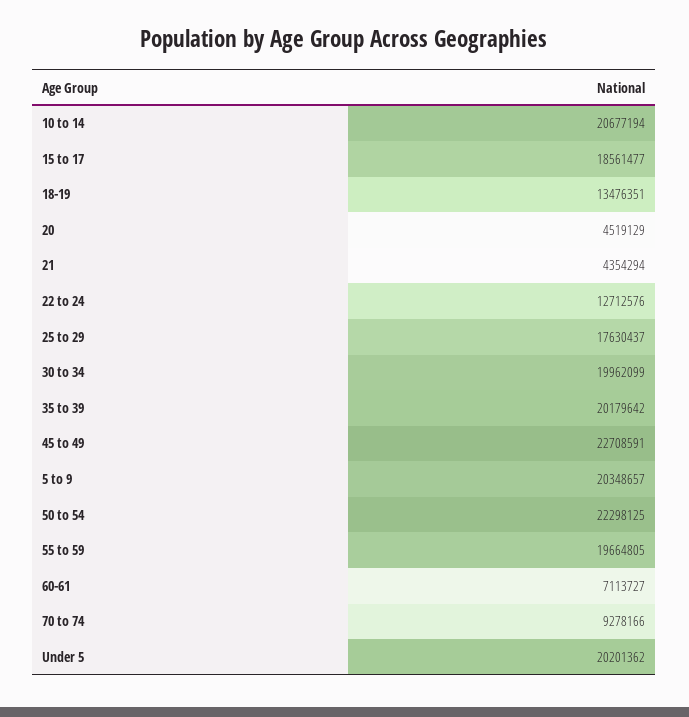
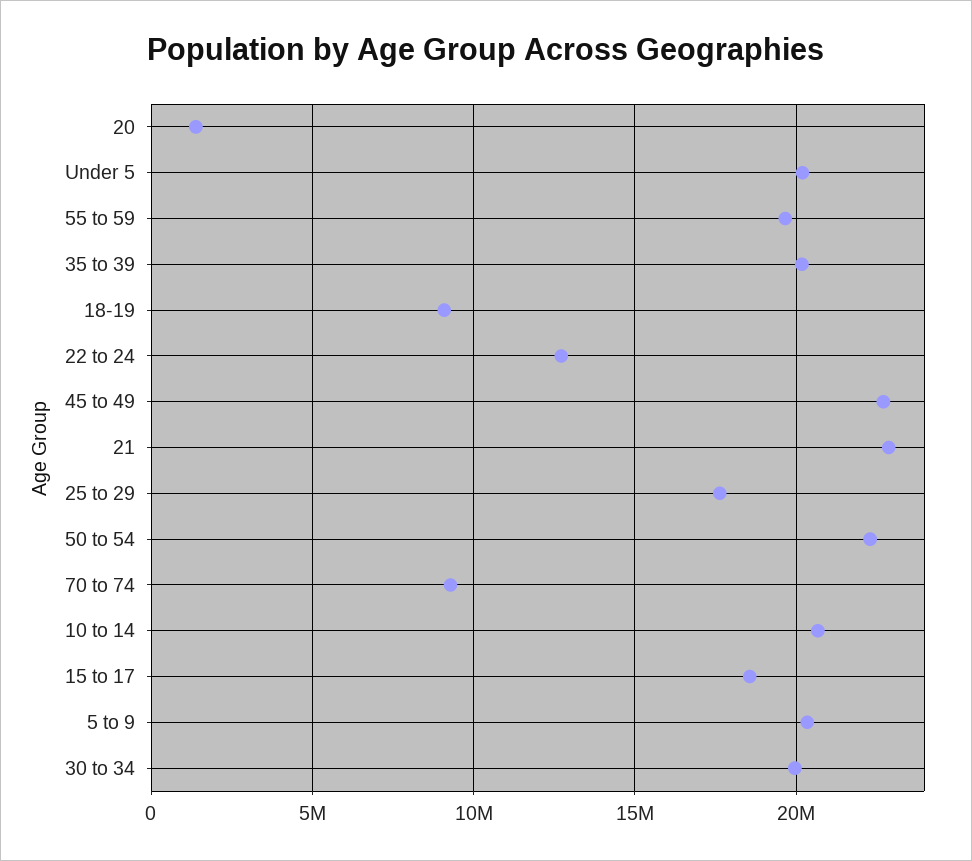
  {
    "10 to 14": 20677194,
    "15 to 17": 18561477,
-   "18-19": 13476351,
+   "18-19": 9000000,
-   "20": 4519129,
+   "20": 1500000,
-   "21": 4354294,
+   "21": 23000000,
    "22 to 24": 12712576,
    "25 to 29": 17630437,
    "30 to 34": 19962099,
    "35 to 39": 20179642,
    "45 to 49": 22708591,
    "5 to 9": 20348657,
    "50 to 54": 22298125,
    "55 to 59": 19664805,
-   "60-61": 7113727,
    "70 to 74": 9278166,
    "Under 5": 20201362
  }

